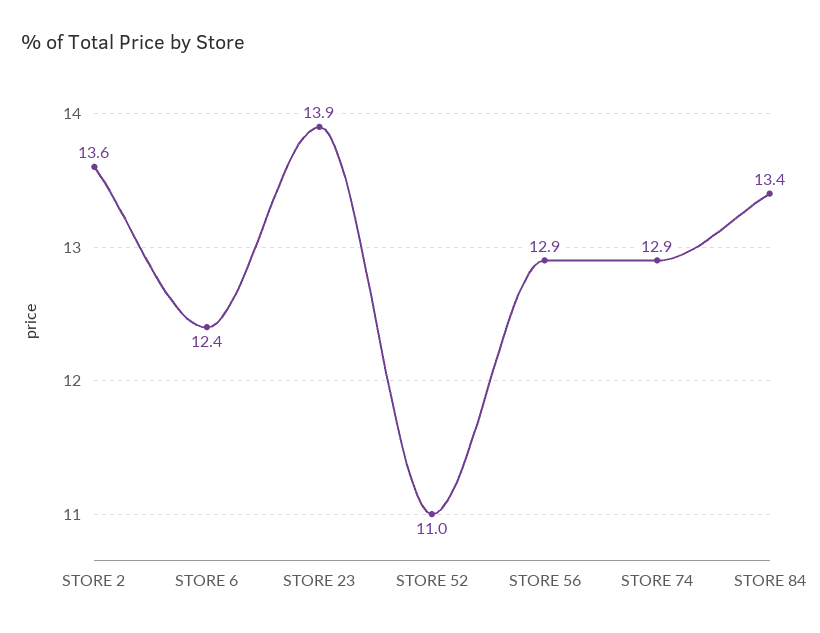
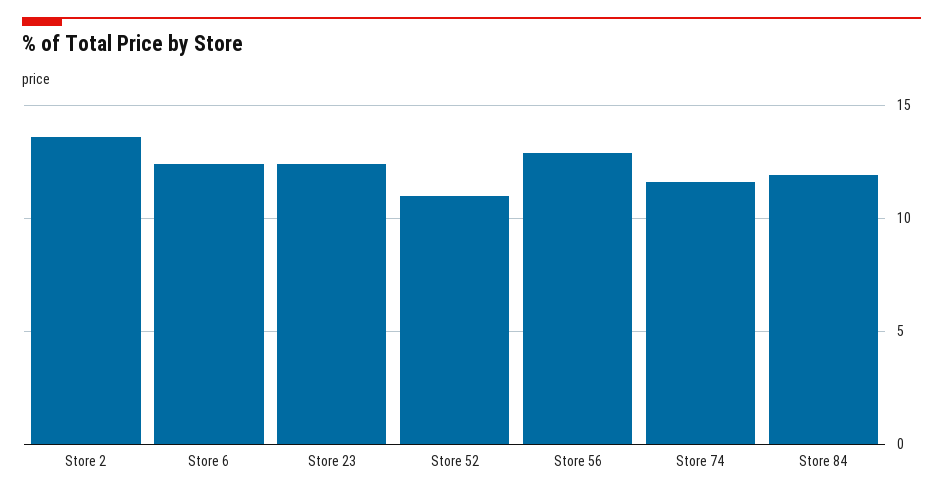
  {
    "STORE 2": 13.6,
    "STORE 6": 12.4,
-   "STORE 23": 13.9,
+   "STORE 23": 12.5,
    "STORE 52": 11,
    "STORE 56": 12.9,
-   "STORE 74": 12.9,
+   "STORE 74": 11.5,
-   "STORE 84": 13.4
+   "STORE 84": 12
  }

